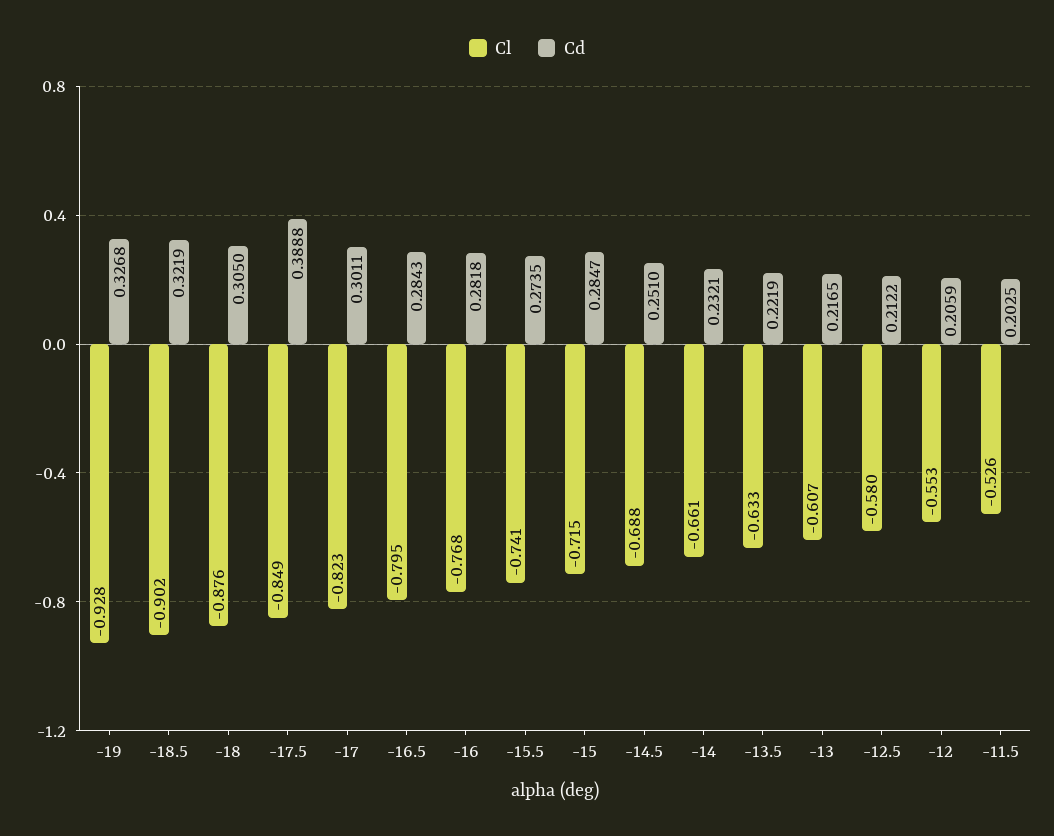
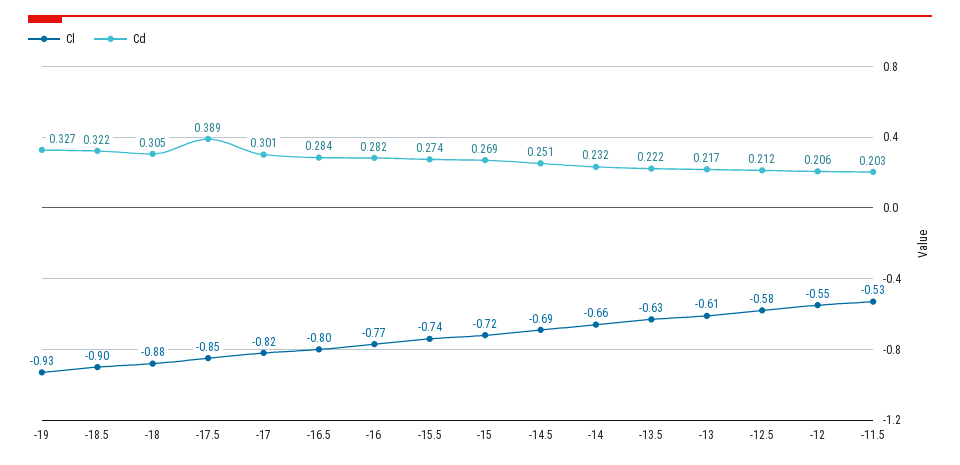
  {
    "Cl": {
      "-19": -0.928,
      "-18.5": -0.902,
      "-18": -0.876,
      "-17.5": -0.849,
      "-17": -0.823,
      "-16.5": -0.795,
      "-16": -0.768,
      "-15.5": -0.741,
      "-15": -0.715,
      "-14.5": -0.688,
      "-14": -0.661,
      "-13.5": -0.633,
      "-13": -0.607,
      "-12.5": -0.58,
      "-12": -0.553,
      "-11.5": -0.526
    },
    "Cd": {
      "-19": 0.3268,
      "-18.5": 0.3219,
      "-18": 0.305,
      "-17.5": 0.3888,
      "-17": 0.3011,
      "-16.5": 0.2843,
      "-16": 0.2818,
      "-15.5": 0.2735,
-     "-15": 0.2847,
+     "-15": 0.269,
      "-14.5": 0.251,
      "-14": 0.2321,
      "-13.5": 0.2219,
      "-13": 0.2165,
      "-12.5": 0.2122,
      "-12": 0.2059,
      "-11.5": 0.2025
    }
  }

